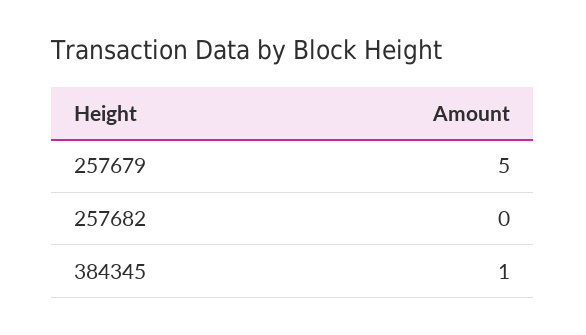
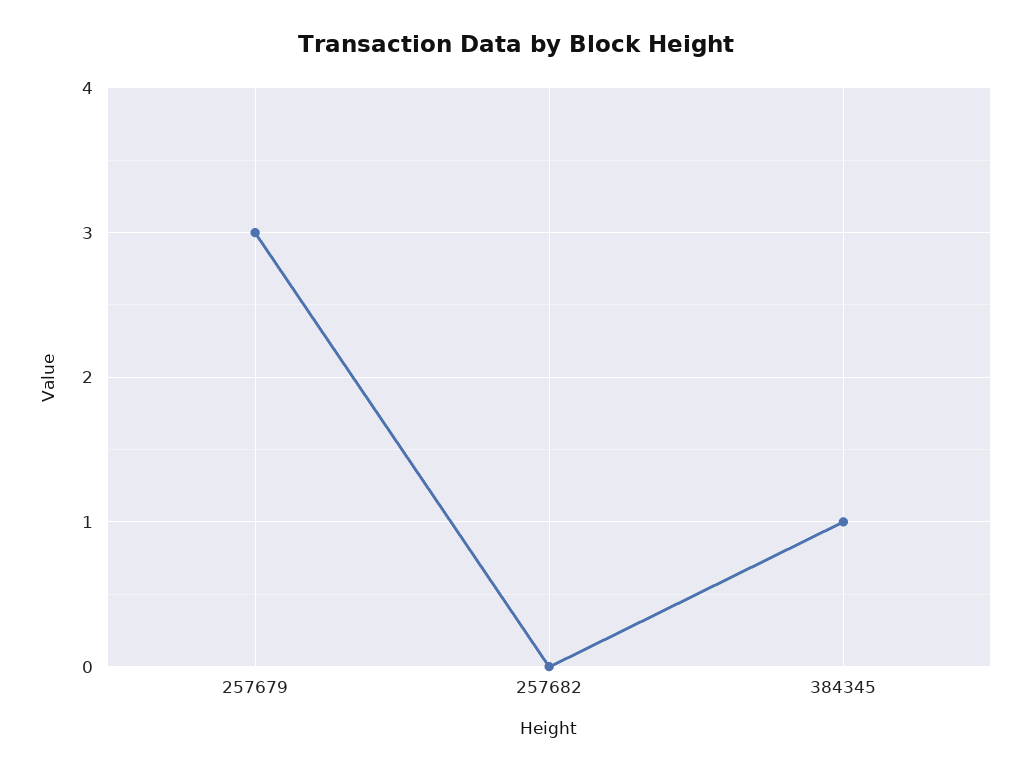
  {
-   "257679": 5,
+   "257679": 3,
    "257682": 0,
    "384345": 1
  }

